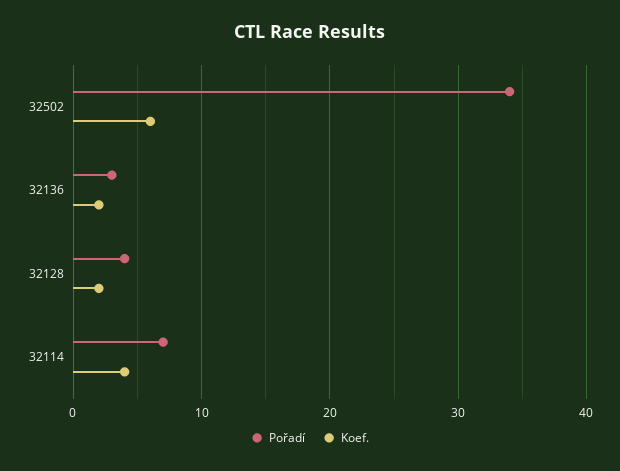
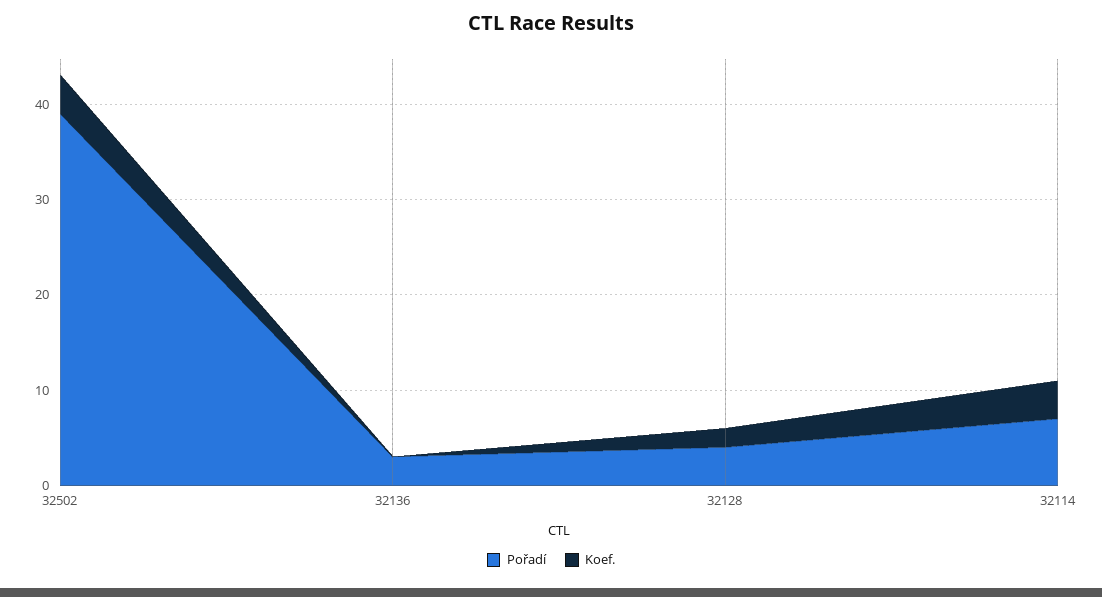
  {
    "Pořadí": {
-     "32502": 34,
+     "32502": 39,
      "32136": 3,
      "32128": 4,
      "32114": 7
    },
    "Koef.": {
-     "32502": 6,
+     "32502": 4,
-     "32136": 2,
+     "32136": 0,
      "32128": 2,
      "32114": 4
    }
  }

